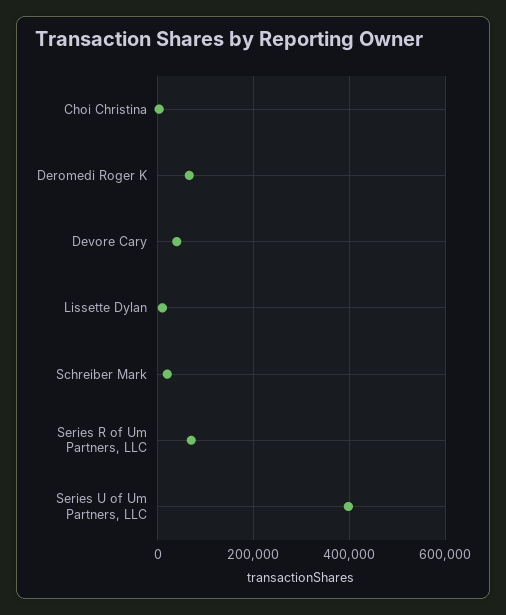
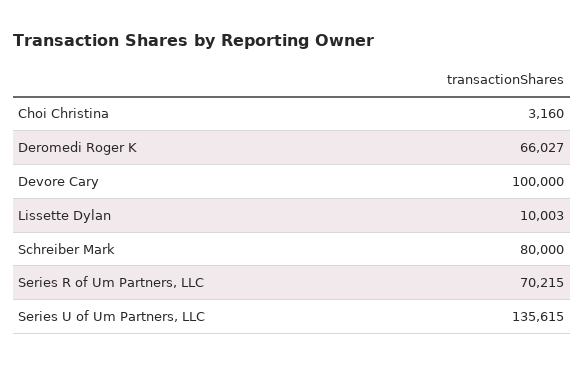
  {
    "Choi Christina": 3160,
    "Deromedi Roger K": 66027,
-   "Devore Cary": 40000,
+   "Devore Cary": 100000,
    "Lissette Dylan": 10003,
-   "Schreiber Mark": 20000,
+   "Schreiber Mark": 80000,
    "Series R of Um Partners, LLC": 70215,
-   "Series U of Um Partners, LLC": 400000
+   "Series U of Um Partners, LLC": 135615
  }

